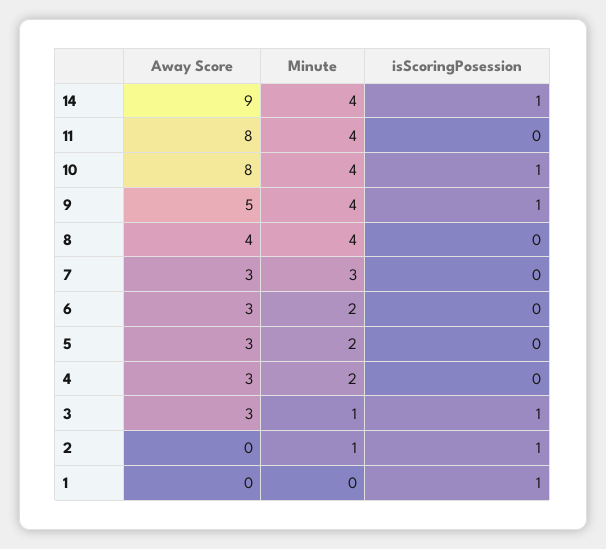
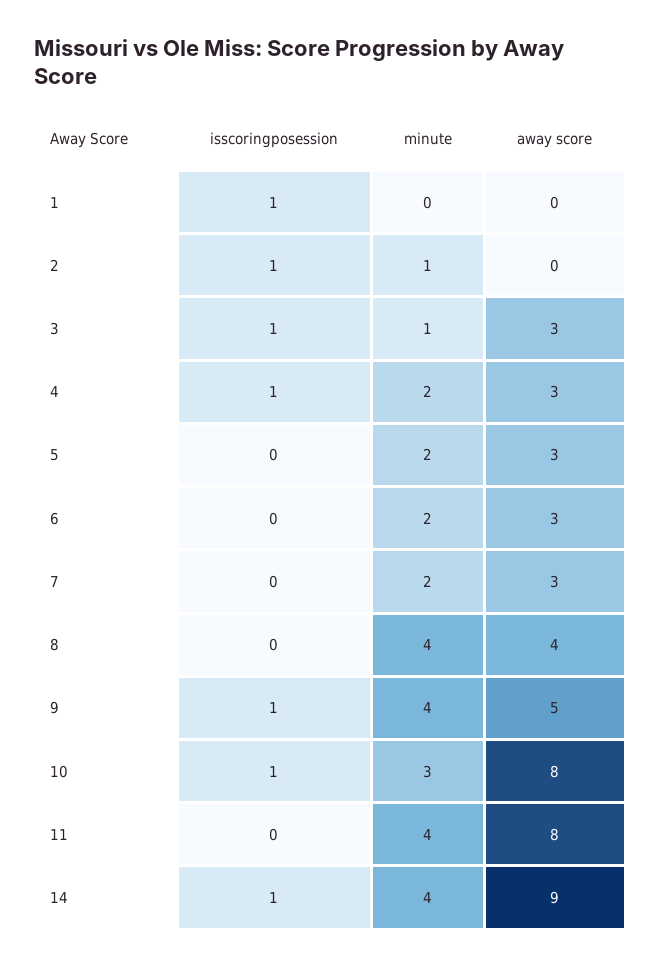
  {
    "Away Score": {
      "14": 9,
      "11": 8,
      "10": 8,
      "9": 5,
      "8": 4,
      "7": 3,
      "6": 3,
      "5": 3,
      "4": 3,
      "3": 3,
      "2": 0,
      "1": 0
    },
    "Minute": {
      "14": 4,
      "11": 4,
-     "10": 4,
+     "10": 3,
      "9": 4,
      "8": 4,
-     "7": 3,
+     "7": 2,
      "6": 2,
      "5": 2,
      "4": 2,
      "3": 1,
      "2": 1,
      "1": 0
    },
    "isScoringPosession": {
      "14": 1,
      "11": 0,
      "10": 1,
      "9": 1,
      "8": 0,
      "7": 0,
      "6": 0,
      "5": 0,
-     "4": 0,
+     "4": 1,
      "3": 1,
      "2": 1,
      "1": 1
    }
  }

